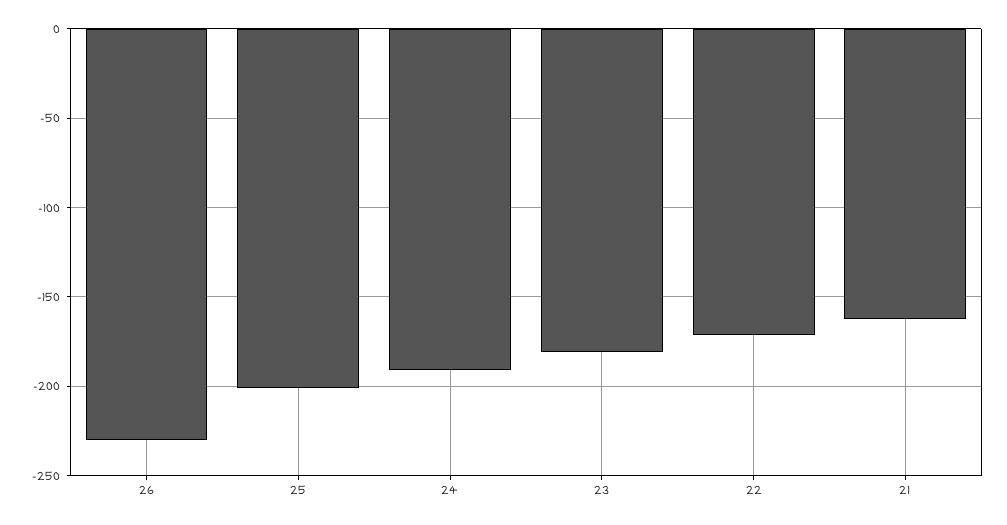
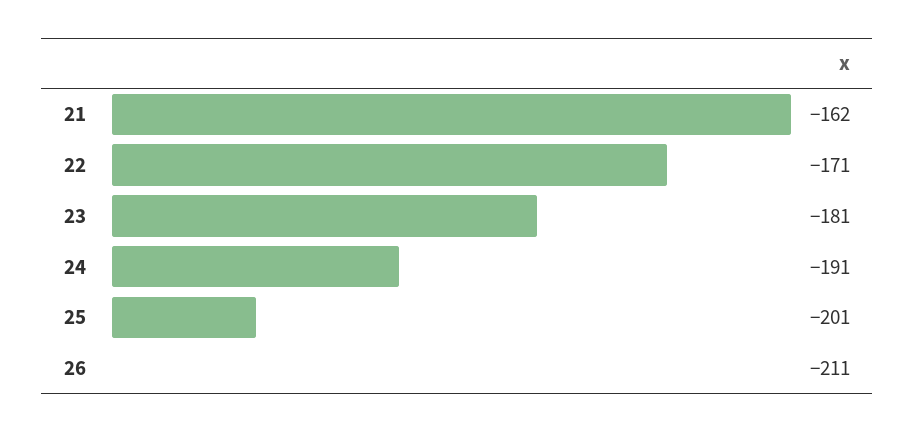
  {
-   "26": -230,
+   "26": -211,
    "25": -201,
    "24": -191,
    "23": -181,
    "22": -171,
    "21": -162
  }

